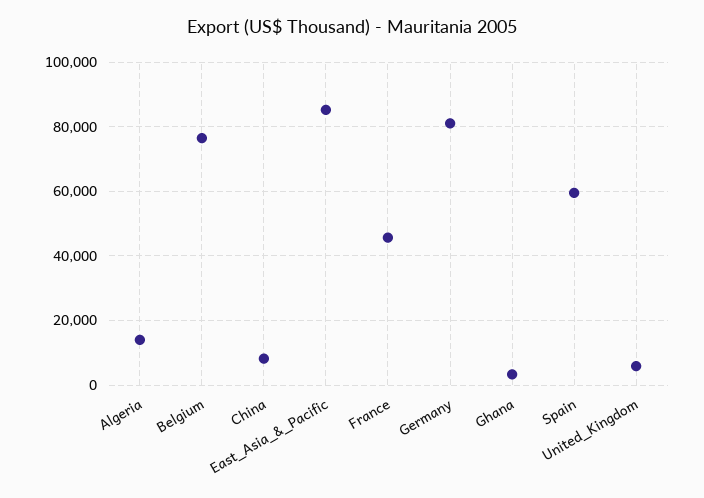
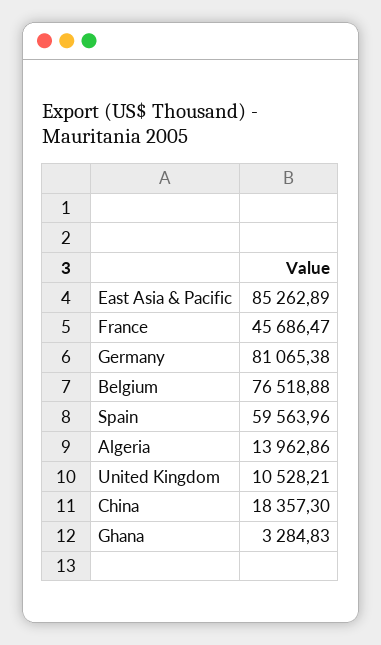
  {
    "Algeria": 13962.86,
    "Belgium": 76518.88,
-   "China": 8000,
+   "China": 18357.3,
    "East_Asia_&_Pacific": 85262.89,
    "France": 45686.47,
    "Germany": 81065.38,
    "Ghana": 3284.83,
    "Spain": 59563.96,
-   "United_Kingdom": 6000
+   "United_Kingdom": 10528.21
  }

